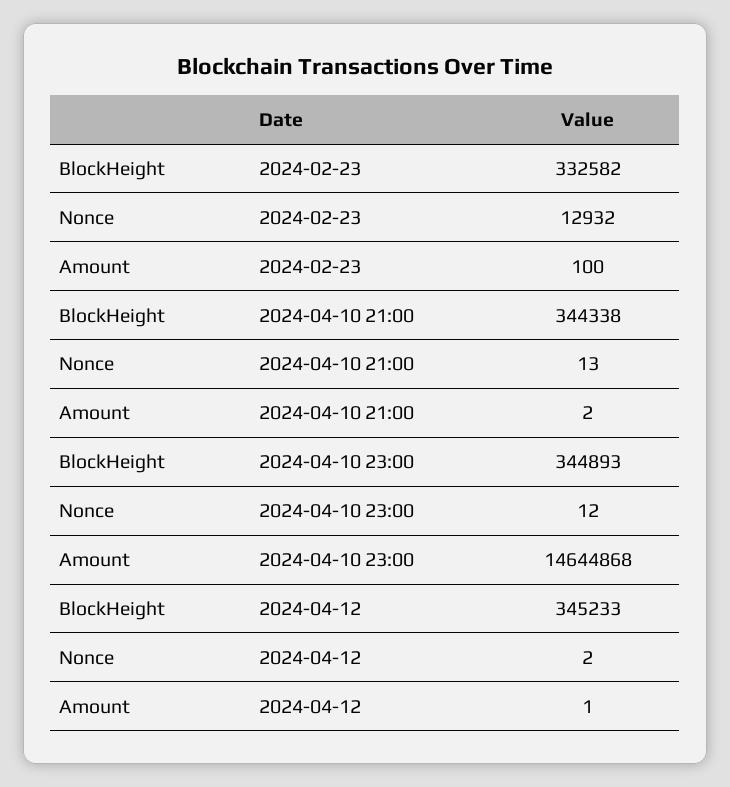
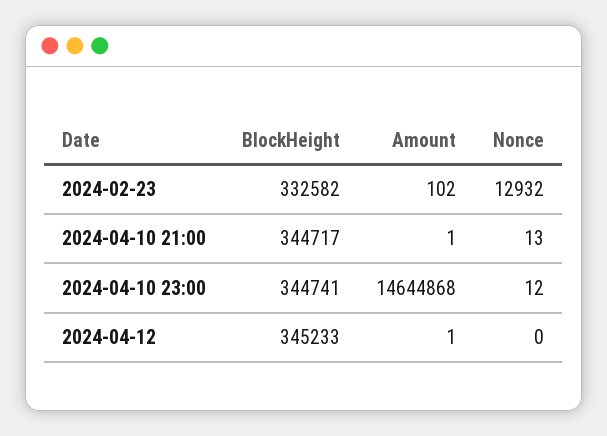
  {
    "BlockHeight": {
      "2024-02-23": 332582,
-     "2024-04-10 21:00": 344338,
+     "2024-04-10 21:00": 344717,
-     "2024-04-10 23:00": 344893,
+     "2024-04-10 23:00": 344741,
      "2024-04-12": 345233
    },
    "Nonce": {
      "2024-02-23": 12932,
      "2024-04-10 21:00": 13,
      "2024-04-10 23:00": 12,
-     "2024-04-12": 2
+     "2024-04-12": 0
    },
    "Amount": {
-     "2024-02-23": 100,
+     "2024-02-23": 102,
-     "2024-04-10 21:00": 2,
+     "2024-04-10 21:00": 1,
      "2024-04-10 23:00": 14644868,
      "2024-04-12": 1
    }
  }

